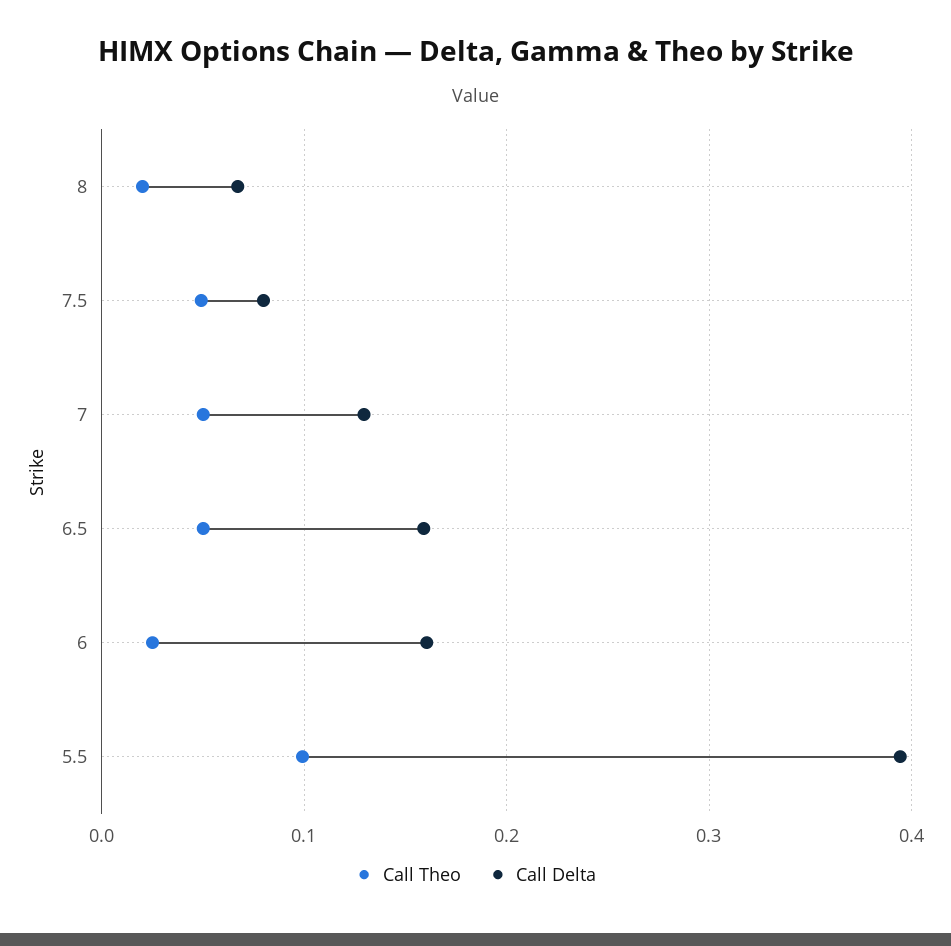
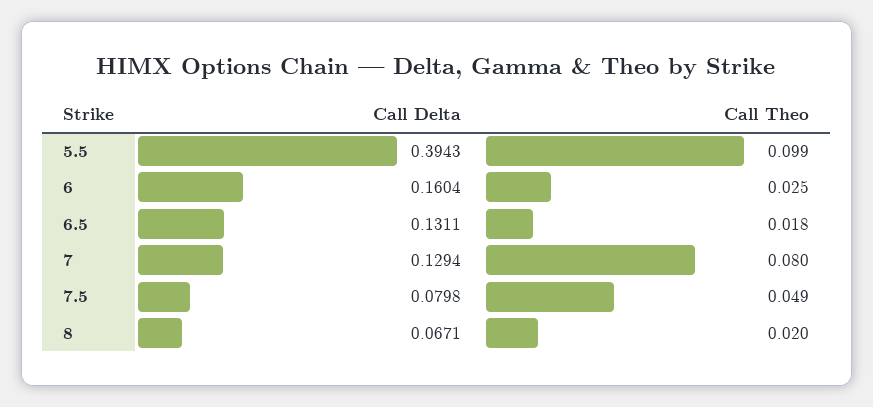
  {
    "Call Theo": {
      "8": 0.02,
      "7.5": 0.049,
-     "7": 0.05,
+     "7": 0.08,
-     "6.5": 0.05,
+     "6.5": 0.018,
      "6": 0.025,
      "5.5": 0.099
    },
    "Call Delta": {
      "8": 0.0671,
      "7.5": 0.0798,
      "7": 0.1294,
-     "6.5": 0.16,
+     "6.5": 0.1311,
      "6": 0.1604,
      "5.5": 0.3943
    }
  }

